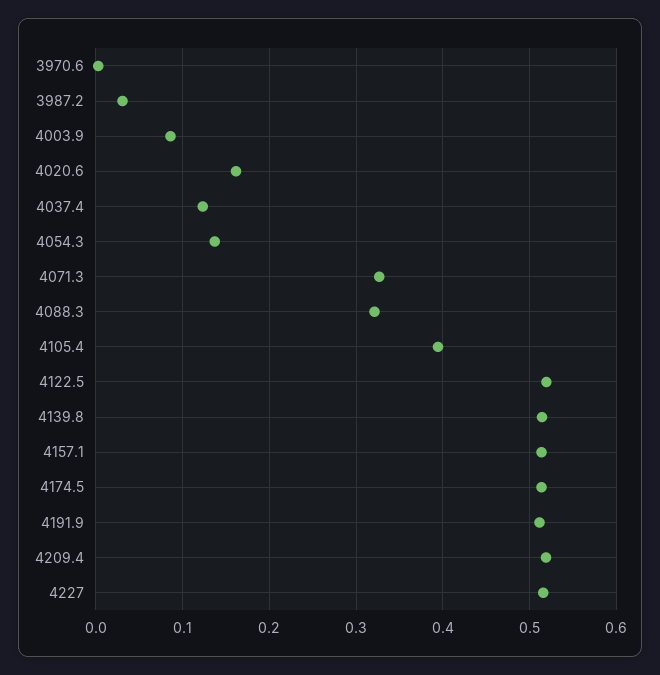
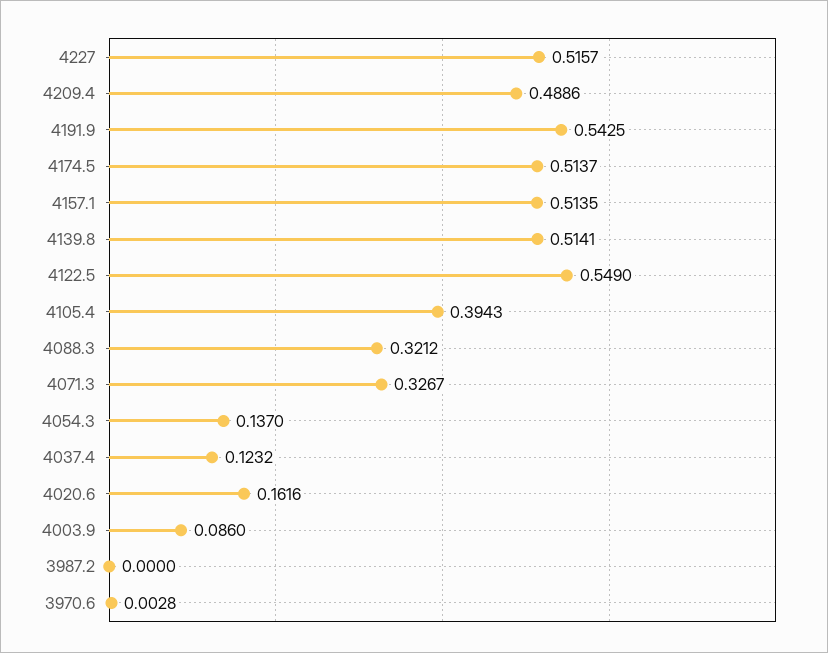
  {
    "3970.6": 0.0028,
-   "3987.2": 0.03,
+   "3987.2": 0,
    "4003.9": 0.086,
    "4020.6": 0.1616,
    "4037.4": 0.1232,
    "4054.3": 0.137,
    "4071.3": 0.3267,
    "4088.3": 0.3212,
    "4105.4": 0.3943,
-   "4122.5": 0.52,
+   "4122.5": 0.549,
    "4139.8": 0.5141,
    "4157.1": 0.5135,
    "4174.5": 0.5137,
-   "4191.9": 0.51,
+   "4191.9": 0.5425,
-   "4209.4": 0.52,
+   "4209.4": 0.4886,
    "4227": 0.5157
  }

